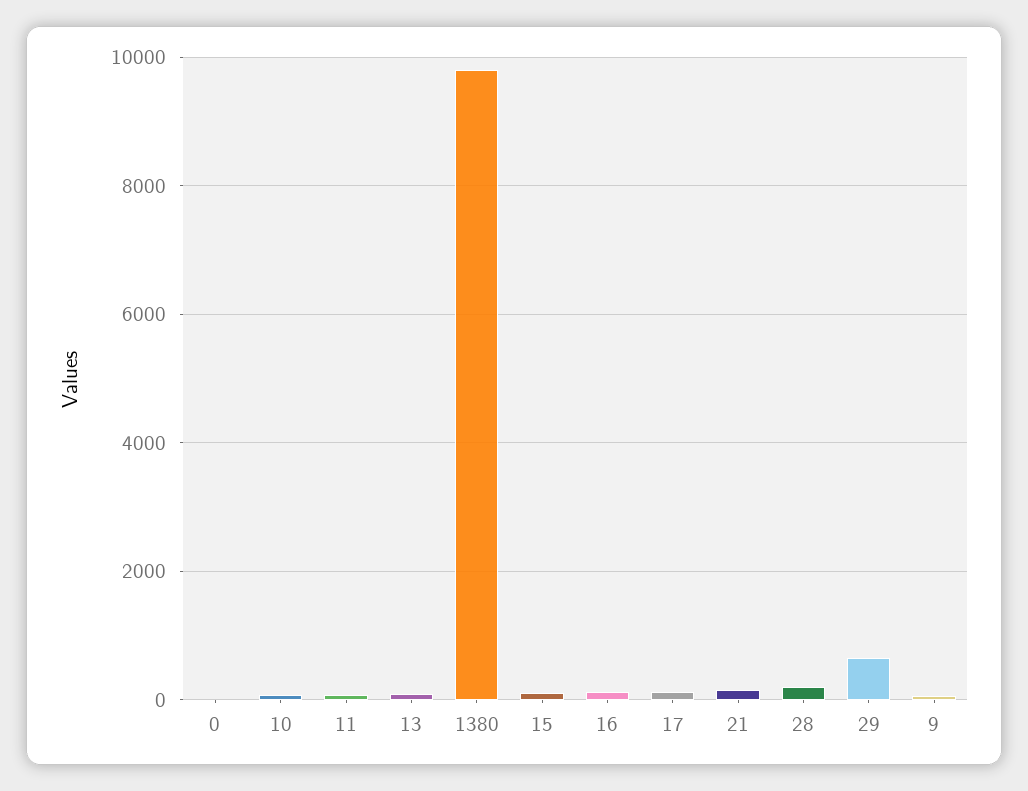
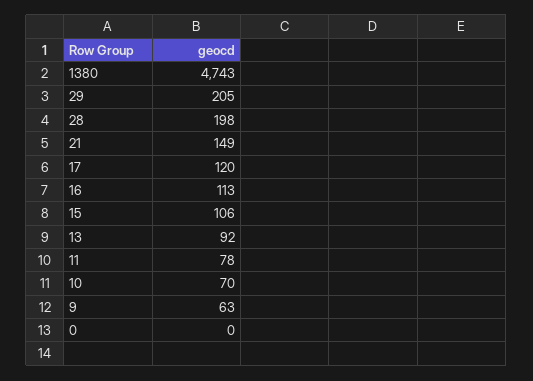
  {
    "0": 0,
    "10": 70,
    "11": 78,
    "13": 92,
-   "1380": 9800,
+   "1380": 4743,
    "15": 106,
    "16": 113,
    "17": 120,
    "21": 149,
    "28": 198,
-   "29": 600,
+   "29": 205,
    "9": 63
  }

